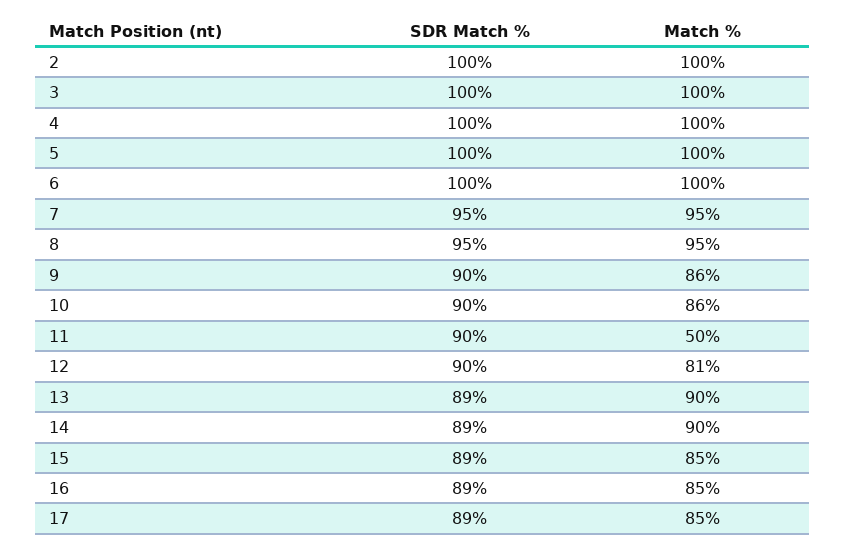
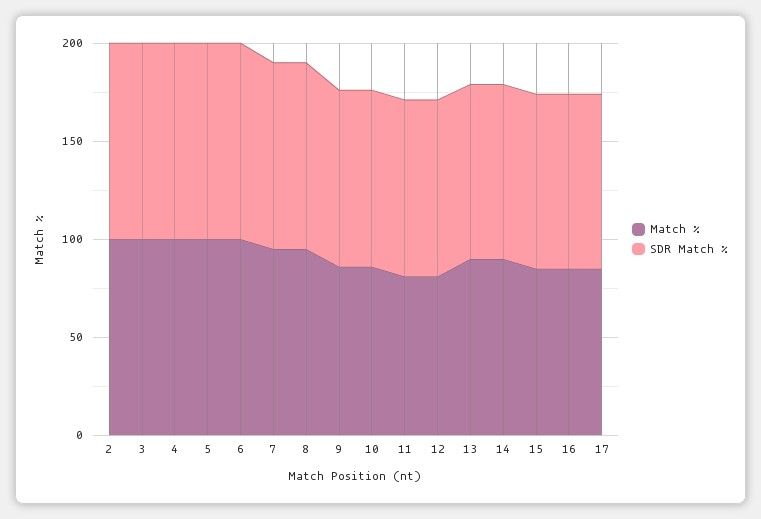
  {
    "SDR Match %": {
      "2": 100,
      "3": 100,
      "4": 100,
      "5": 100,
      "6": 100,
      "7": 95,
      "8": 95,
      "9": 90,
      "10": 90,
      "11": 90,
      "12": 90,
      "13": 89,
      "14": 89,
      "15": 89,
      "16": 89,
      "17": 89
    },
    "Match %": {
      "2": 100,
      "3": 100,
      "4": 100,
      "5": 100,
      "6": 100,
      "7": 95,
      "8": 95,
      "9": 86,
      "10": 86,
-     "11": 50,
+     "11": 80,
      "12": 81,
      "13": 90,
      "14": 90,
      "15": 85,
      "16": 85,
      "17": 85
    }
  }

